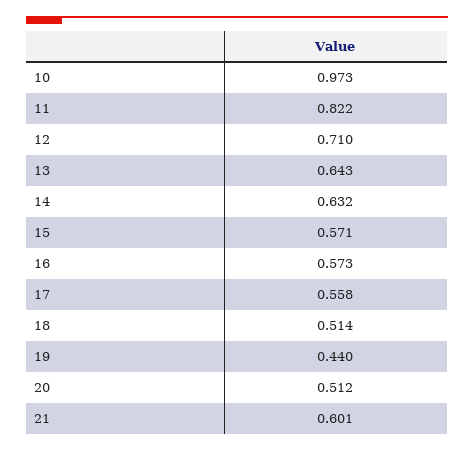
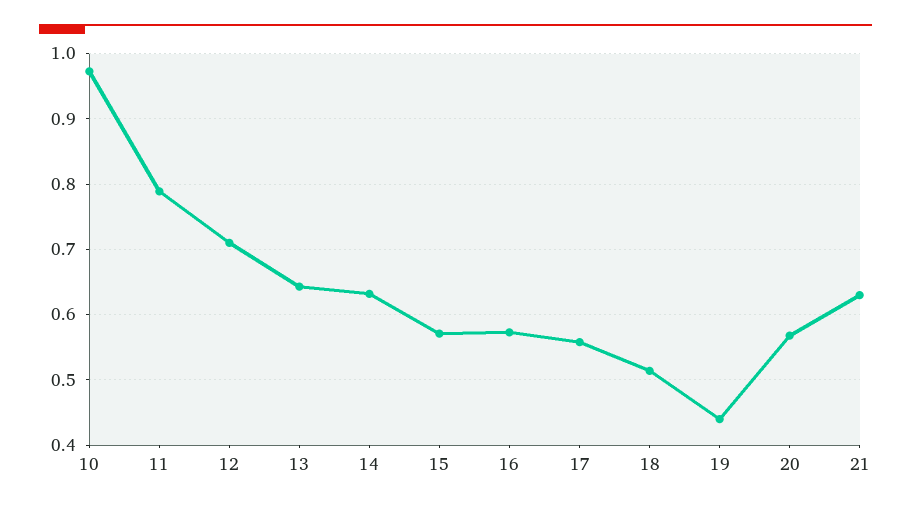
  {
    "10": 0.973,
-   "11": 0.822,
+   "11": 0.79,
    "12": 0.71,
    "13": 0.643,
    "14": 0.632,
    "15": 0.571,
    "16": 0.573,
    "17": 0.558,
    "18": 0.514,
    "19": 0.44,
-   "20": 0.512,
+   "20": 0.57,
-   "21": 0.601
+   "21": 0.63
  }

